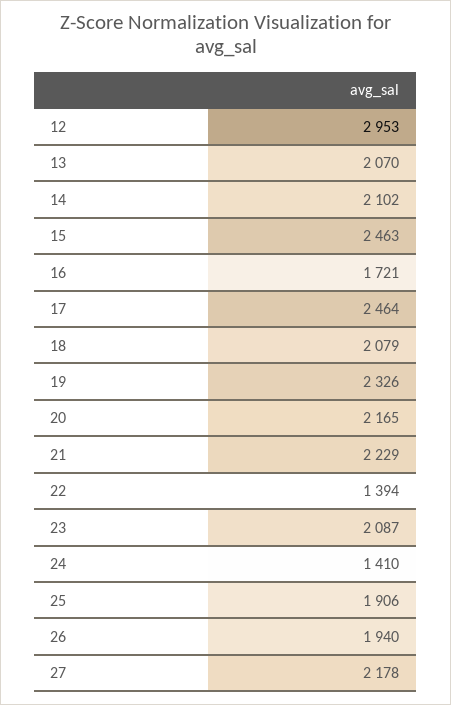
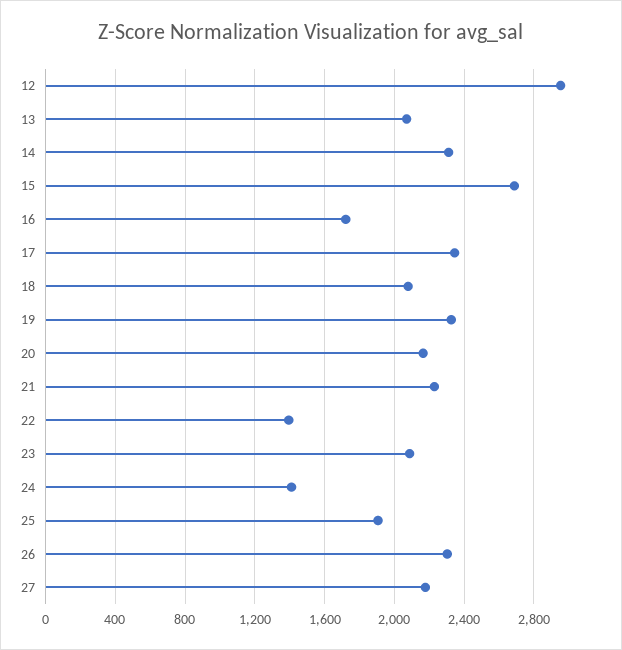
  {
    "12": 2953,
    "13": 2070,
-   "14": 2102,
+   "14": 2300,
-   "15": 2463,
+   "15": 2700,
    "16": 1721,
-   "17": 2464,
+   "17": 2350,
    "18": 2079,
    "19": 2326,
    "20": 2165,
    "21": 2229,
    "22": 1394,
    "23": 2087,
    "24": 1410,
    "25": 1906,
-   "26": 1940,
+   "26": 2300,
    "27": 2178
  }

